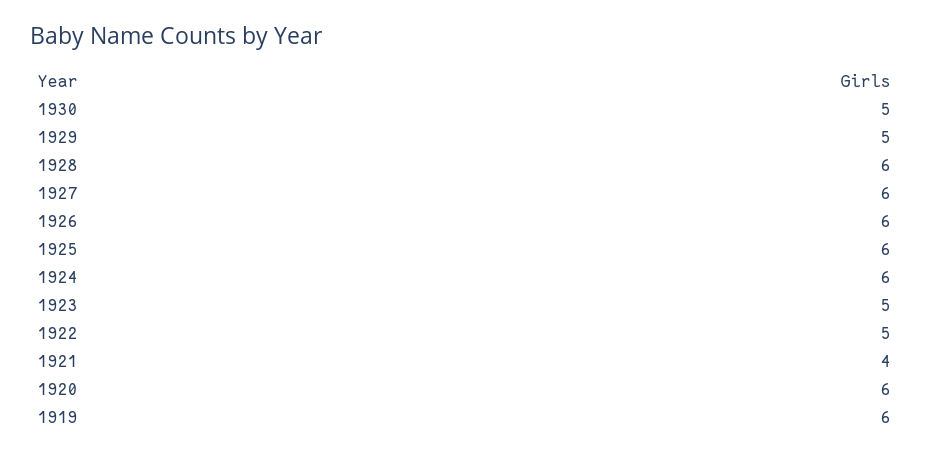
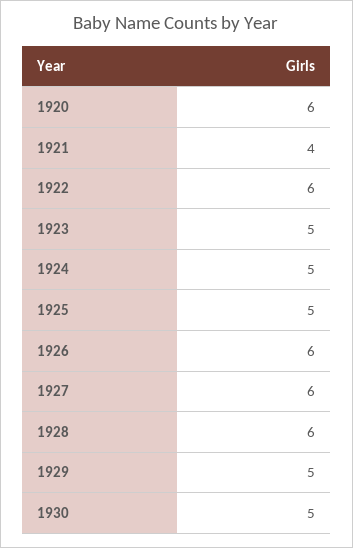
  {
    "1930": 5,
    "1929": 5,
    "1928": 6,
    "1927": 6,
    "1926": 6,
-   "1925": 6,
+   "1925": 5,
-   "1924": 6,
+   "1924": 5,
    "1923": 5,
-   "1922": 5,
+   "1922": 6,
    "1921": 4,
-   "1920": 6,
+   "1920": 6
-   "1919": 6
  }

